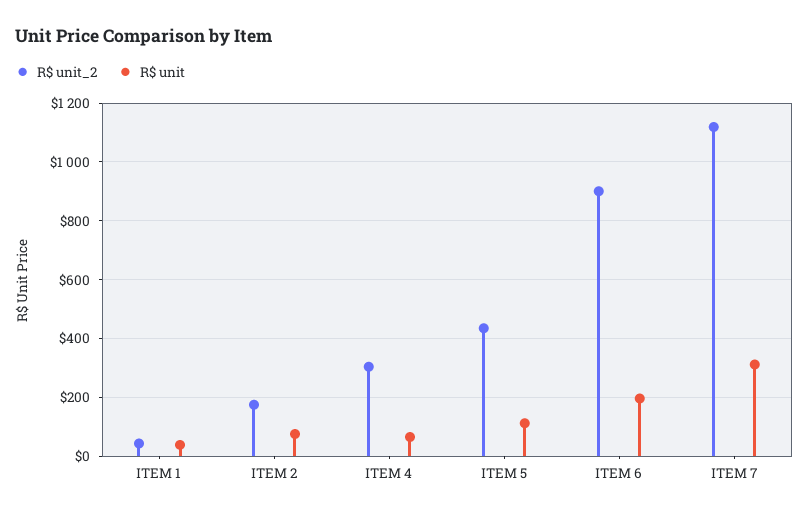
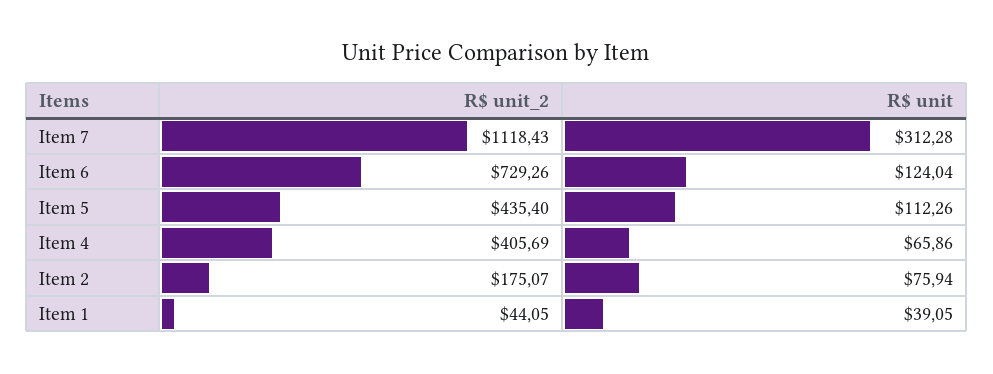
  {
    "R$ unit_2": {
      "ITEM 1": 44.05,
      "ITEM 2": 175.07,
-     "ITEM 4": 300,
+     "ITEM 4": 405.69,
      "ITEM 5": 435.4,
-     "ITEM 6": 900,
+     "ITEM 6": 729.26,
      "ITEM 7": 1118.43
    },
    "R$ unit": {
      "ITEM 1": 39.05,
      "ITEM 2": 75.94,
      "ITEM 4": 65.86,
      "ITEM 5": 112.26,
-     "ITEM 6": 200,
+     "ITEM 6": 124.04,
      "ITEM 7": 312.28
    }
  }

